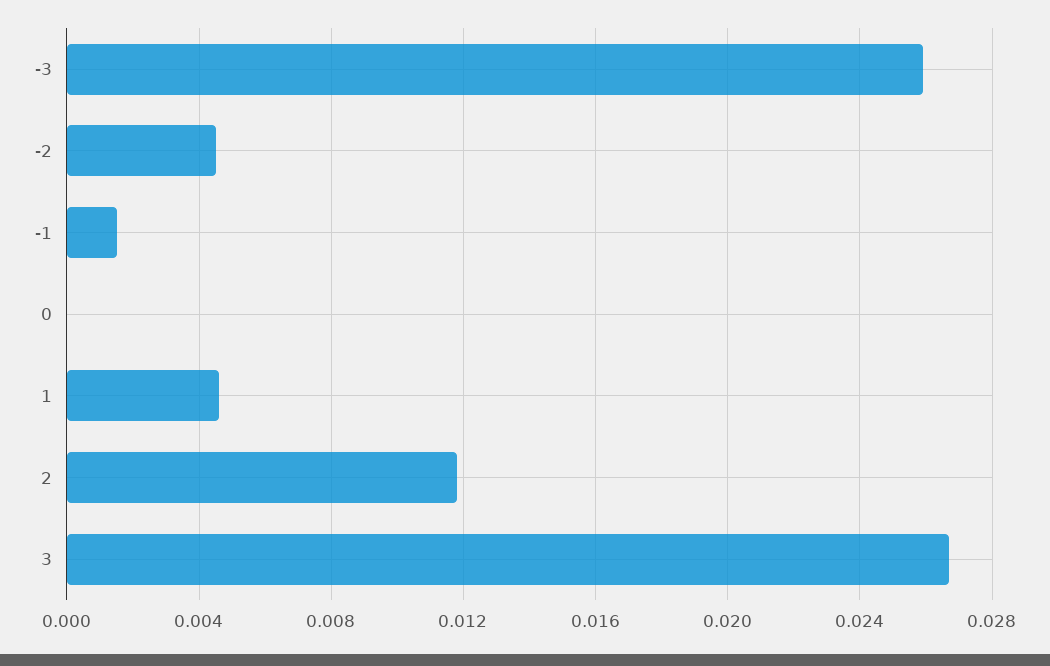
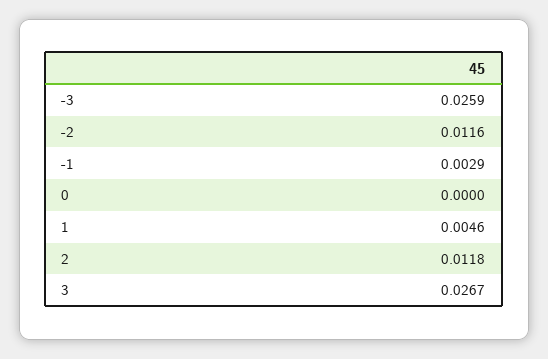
  {
    "-3": 0.0259,
-   "-2": 0.0045,
+   "-2": 0.0116,
-   "-1": 0.0015,
+   "-1": 0.0029,
    "0": 0,
    "1": 0.0046,
    "2": 0.0118,
    "3": 0.0267
  }

